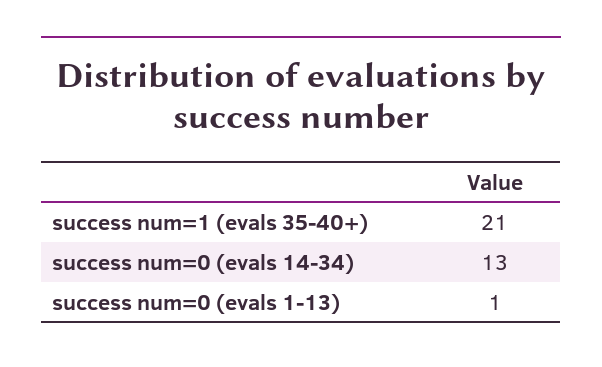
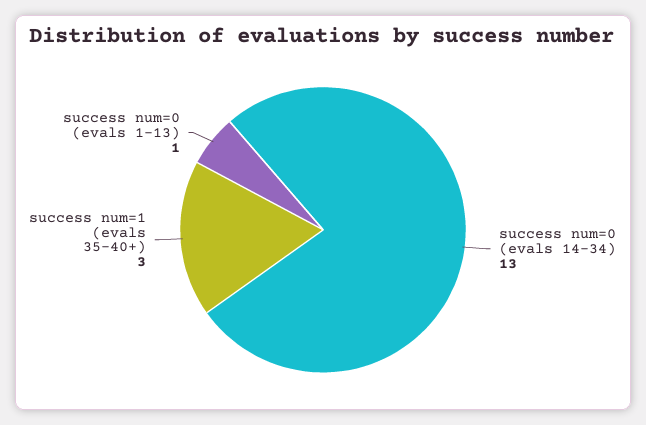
  {
-   "success num=1 (evals 35-40+)": 21,
+   "success num=1 (evals 35-40+)": 3,
    "success num=0 (evals 14-34)": 13,
    "success num=0 (evals 1-13)": 1
  }

